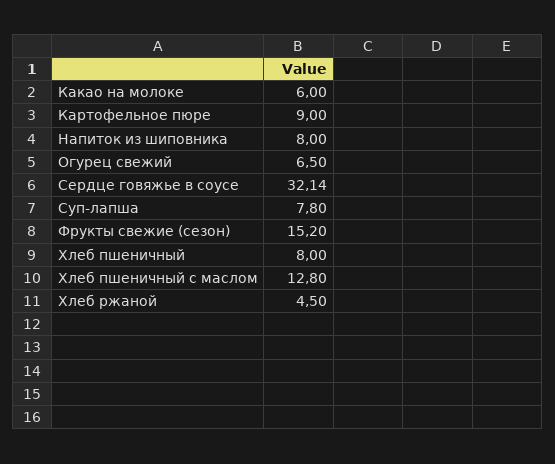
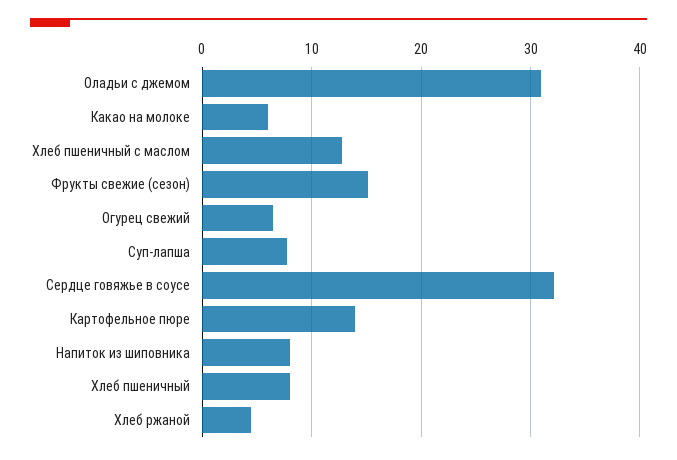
  {
    "Какао на молоке": 6,
-   "Картофельное пюре": 9,
+   "Картофельное пюре": 14,
    "Напиток из шиповника": 8,
    "Огурец свежий": 6.5,
    "Сердце говяжье в соусе": 32.14,
    "Суп-лапша": 7.8,
    "Фрукты свежие (сезон)": 15.2,
    "Хлеб пшеничный": 8,
    "Хлеб пшеничный с маслом": 12.8,
-   "Хлеб ржаной": 4.5
+   "Хлеб ржаной": 4.5,
+   "Оладьи с джемом": 31
  }

